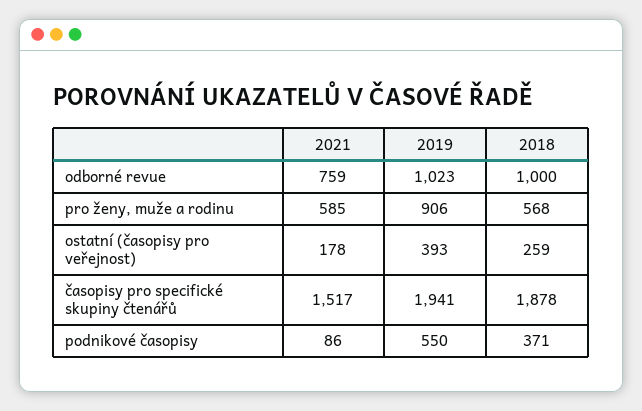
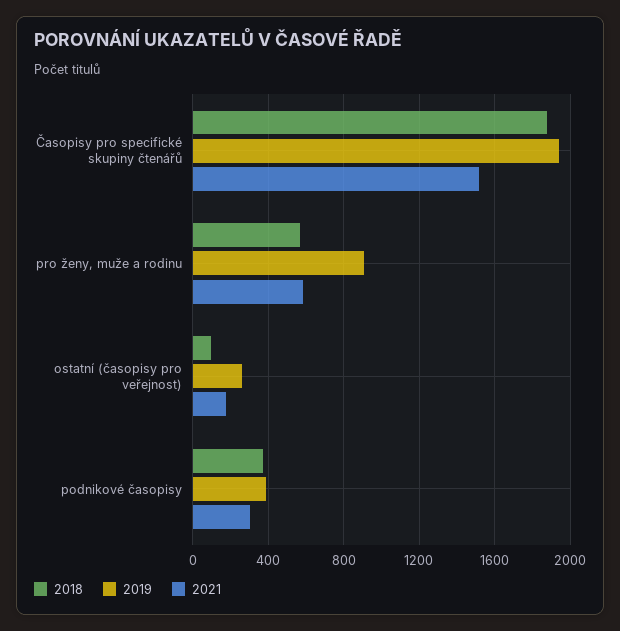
  {
    "2021": {
-     "odborné revue": 759,
      "pro ženy, muže a rodinu": 585,
      "ostatní (časopisy pro veřejnost)": 178,
      "časopisy pro specifické skupiny čtenářů": 1517,
-     "podnikové časopisy": 86
+     "podnikové časopisy": 300
    },
    "2019": {
-     "odborné revue": 1023,
      "pro ženy, muže a rodinu": 906,
-     "ostatní (časopisy pro veřejnost)": 393,
+     "ostatní (časopisy pro veřejnost)": 250,
      "časopisy pro specifické skupiny čtenářů": 1941,
-     "podnikové časopisy": 550
+     "podnikové časopisy": 400
    },
    "2018": {
-     "odborné revue": 1000,
      "pro ženy, muže a rodinu": 568,
-     "ostatní (časopisy pro veřejnost)": 259,
+     "ostatní (časopisy pro veřejnost)": 100,
      "časopisy pro specifické skupiny čtenářů": 1878,
      "podnikové časopisy": 371
    }
  }

